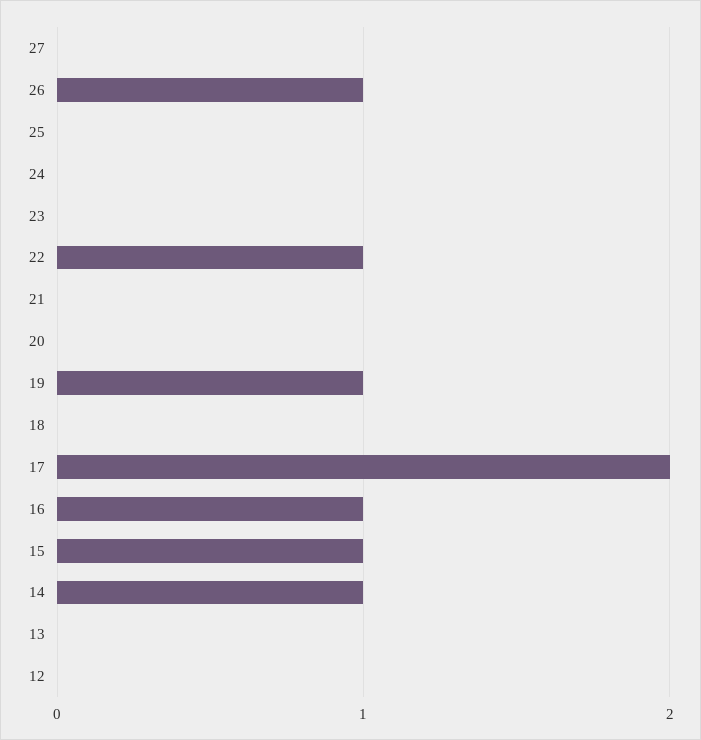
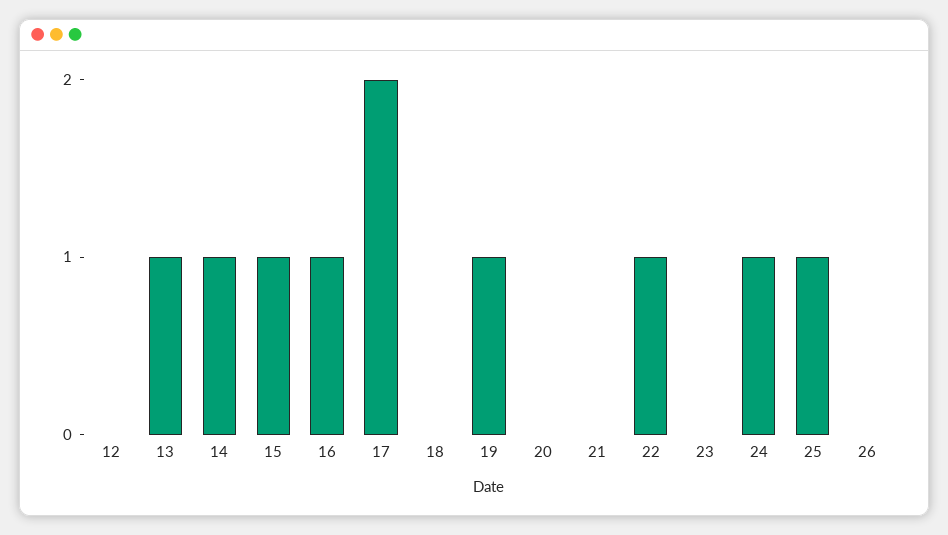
  {
-   "27": 0,
-   "26": 1,
+   "26": 0,
-   "25": 0,
+   "25": 1,
-   "24": 0,
+   "24": 1,
    "23": 0,
    "22": 1,
    "21": 0,
    "20": 0,
    "19": 1,
    "18": 0,
    "17": 2,
    "16": 1,
    "15": 1,
    "14": 1,
-   "13": 0,
+   "13": 1,
    "12": 0
  }

